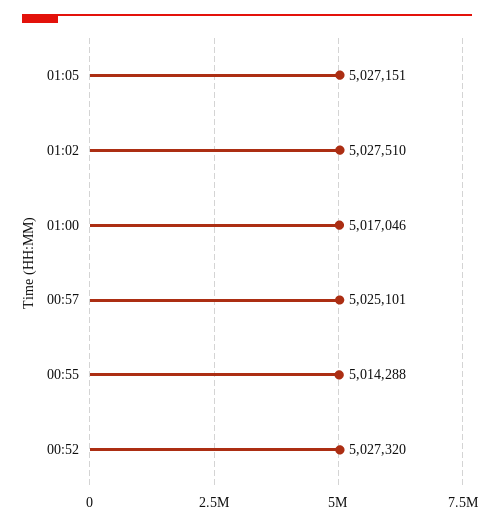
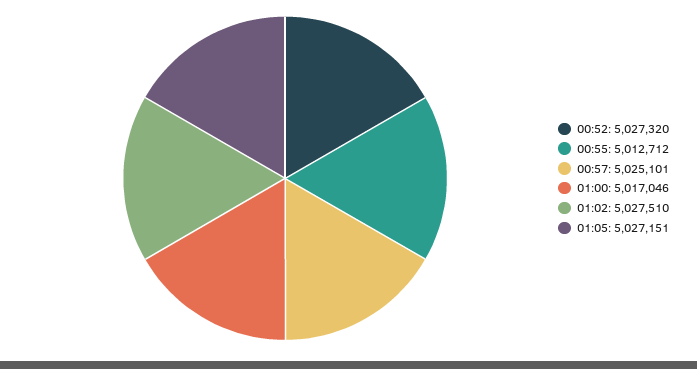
  {
    "01:05": 5027151,
    "01:02": 5027510,
    "01:00": 5017046,
    "00:57": 5025101,
-   "00:55": 5014288,
+   "00:55": 5012712,
    "00:52": 5027320
  }

